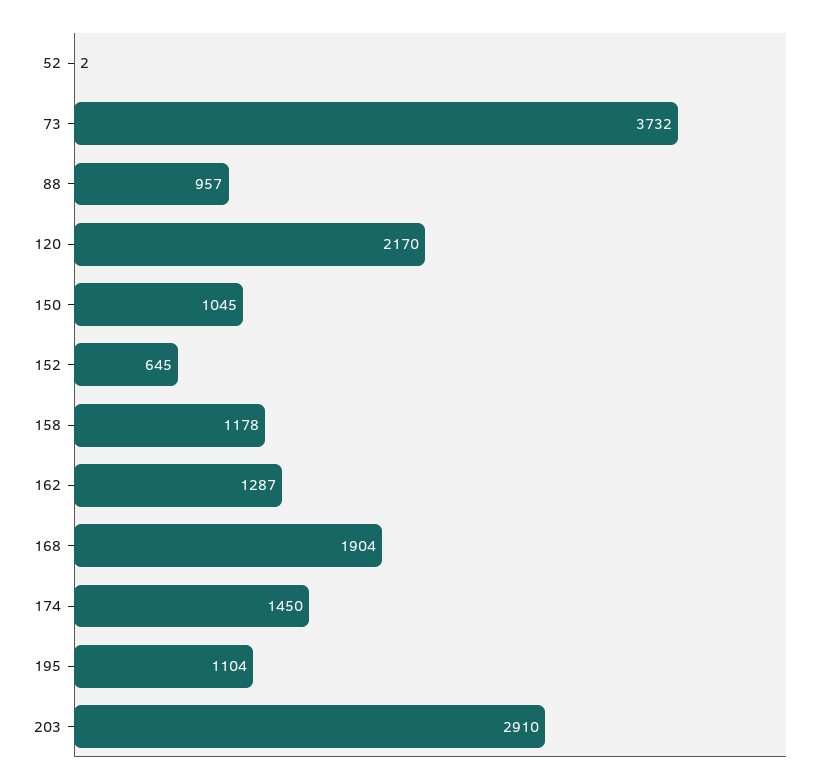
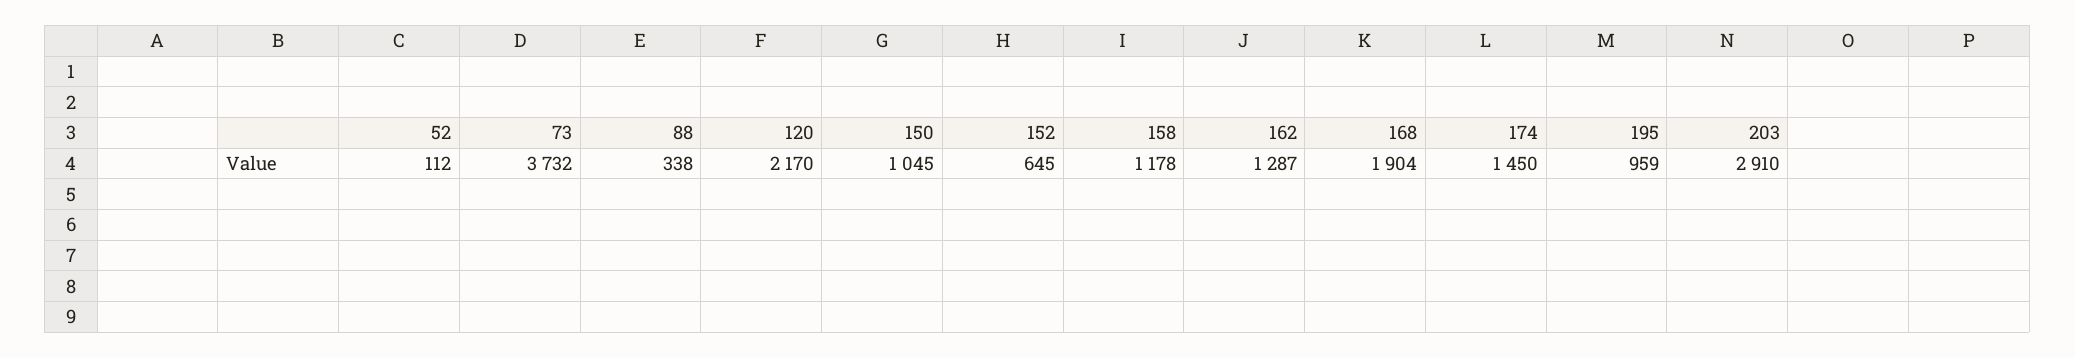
  {
-   "52": 2,
+   "52": 112,
    "73": 3732,
-   "88": 957,
+   "88": 338,
    "120": 2170,
    "150": 1045,
    "152": 645,
    "158": 1178,
    "162": 1287,
    "168": 1904,
    "174": 1450,
-   "195": 1104,
+   "195": 959,
    "203": 2910
  }

